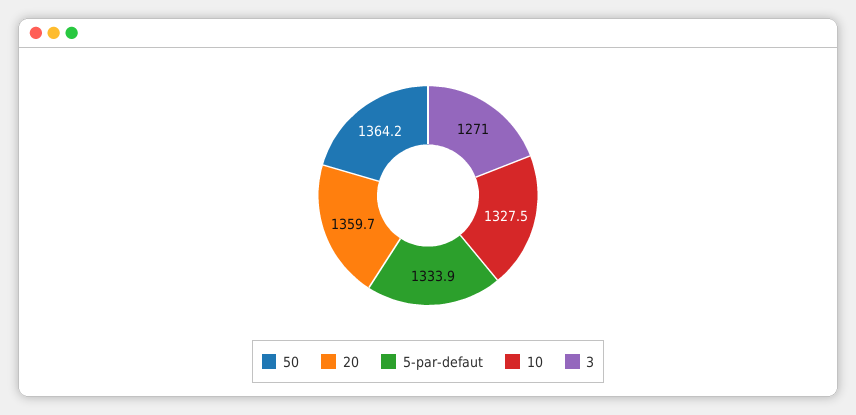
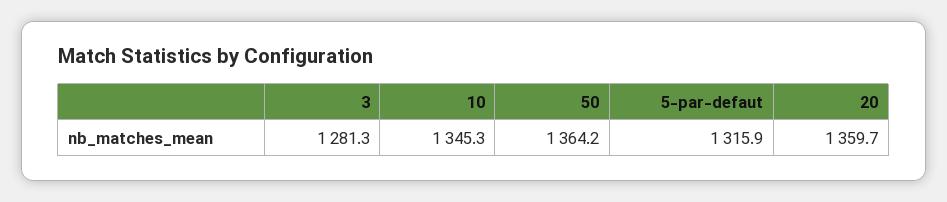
  {
    "50": 1364.2,
    "20": 1359.7,
-   "5-par-defaut": 1333.9,
+   "5-par-defaut": 1315.9,
-   "10": 1327.5,
+   "10": 1345.3,
-   "3": 1271
+   "3": 1281.3
  }

